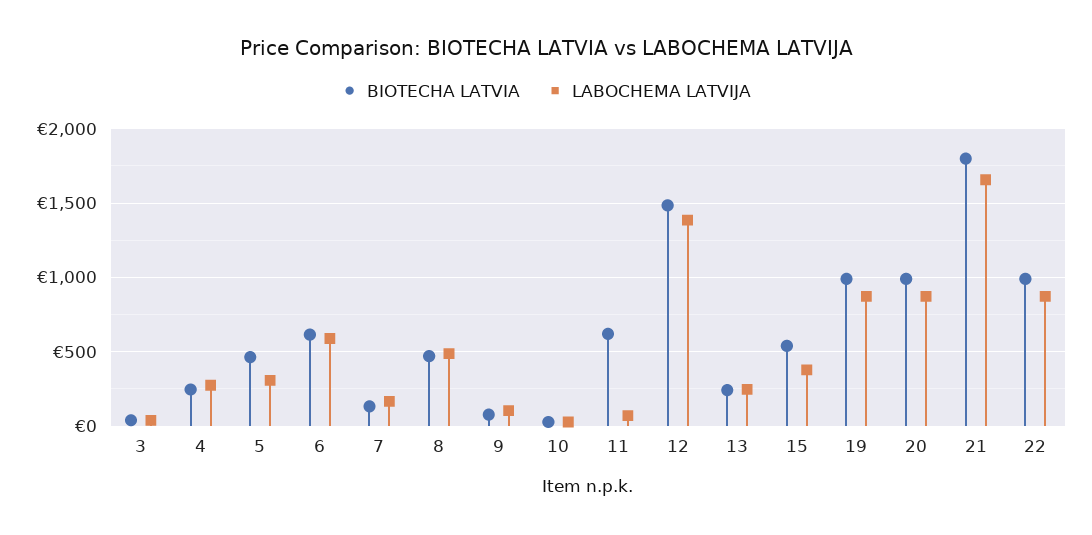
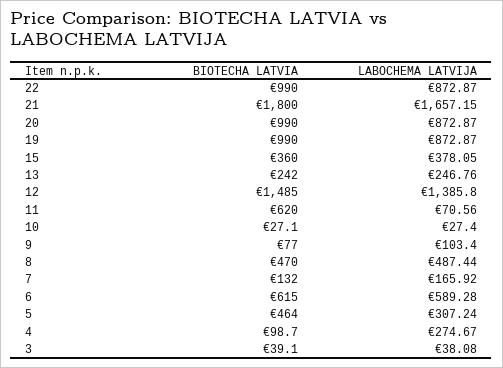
  {
    "BIOTECHA LATVIA": {
      "3": 39.1,
-     "4": 250,
+     "4": 98.7,
      "5": 464,
      "6": 615,
      "7": 132,
      "8": 470,
      "9": 77,
      "10": 27.1,
      "11": 620,
      "12": 1485,
      "13": 242,
-     "15": 550,
+     "15": 360,
      "19": 990,
      "20": 990,
      "21": 1800,
      "22": 990
    },
    "LABOCHEMA LATVIJA": {
      "3": 38.08,
      "4": 274.67,
      "5": 307.24,
      "6": 589.28,
      "7": 165.92,
      "8": 487.44,
      "9": 103.4,
      "10": 27.4,
      "11": 70.56,
      "12": 1385.8,
      "13": 246.76,
      "15": 378.05,
      "19": 872.87,
      "20": 872.87,
      "21": 1657.15,
      "22": 872.87
    }
  }

